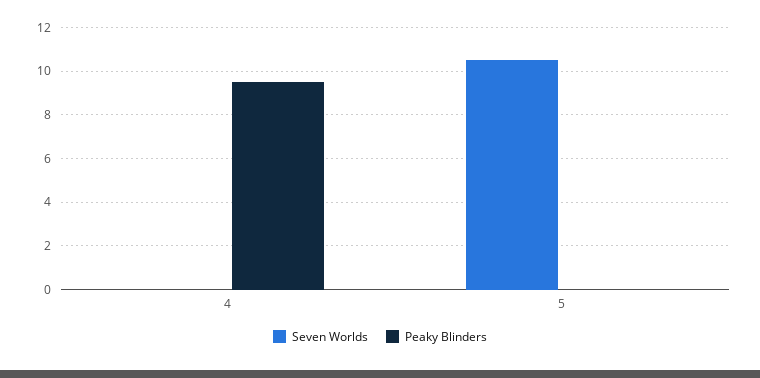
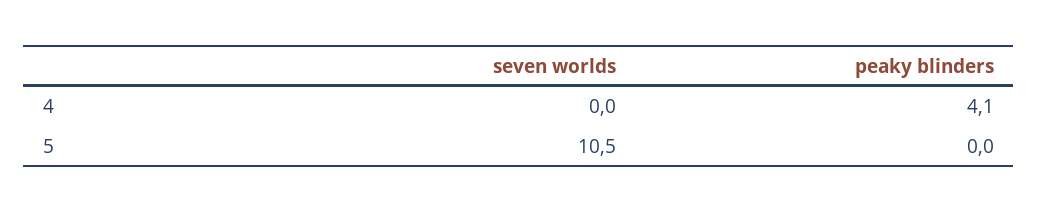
  {
    "Seven Worlds": {
      "4": 0,
      "5": 10.5
    },
    "Peaky Blinders": {
-     "4": 9.5,
+     "4": 4.1,
      "5": 0
    }
  }

